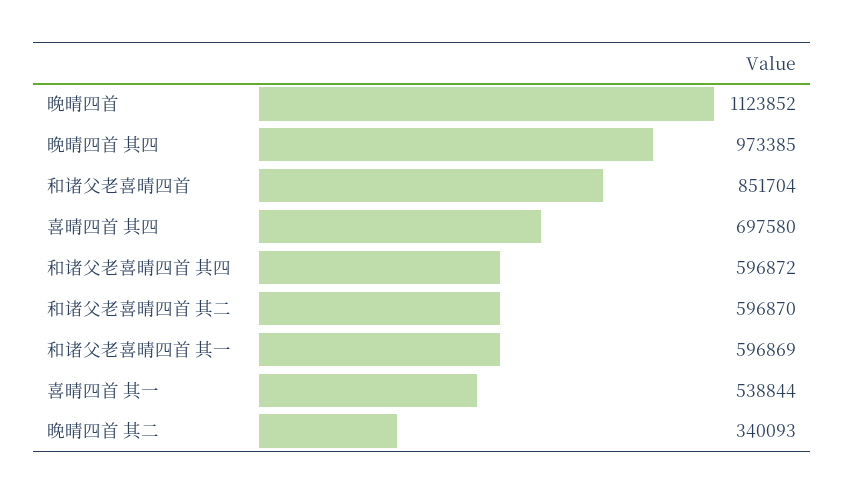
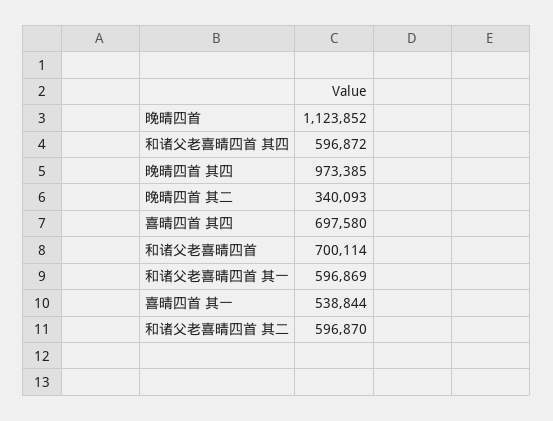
  {
    "晚晴四首": 1123852,
    "晚晴四首 其四": 973385,
-   "和诸父老喜晴四首": 851704,
+   "和诸父老喜晴四首": 700114,
    "喜晴四首 其四": 697580,
    "和诸父老喜晴四首 其四": 596872,
    "和诸父老喜晴四首 其二": 596870,
    "和诸父老喜晴四首 其一": 596869,
    "喜晴四首 其一": 538844,
    "晚晴四首 其二": 340093
  }

